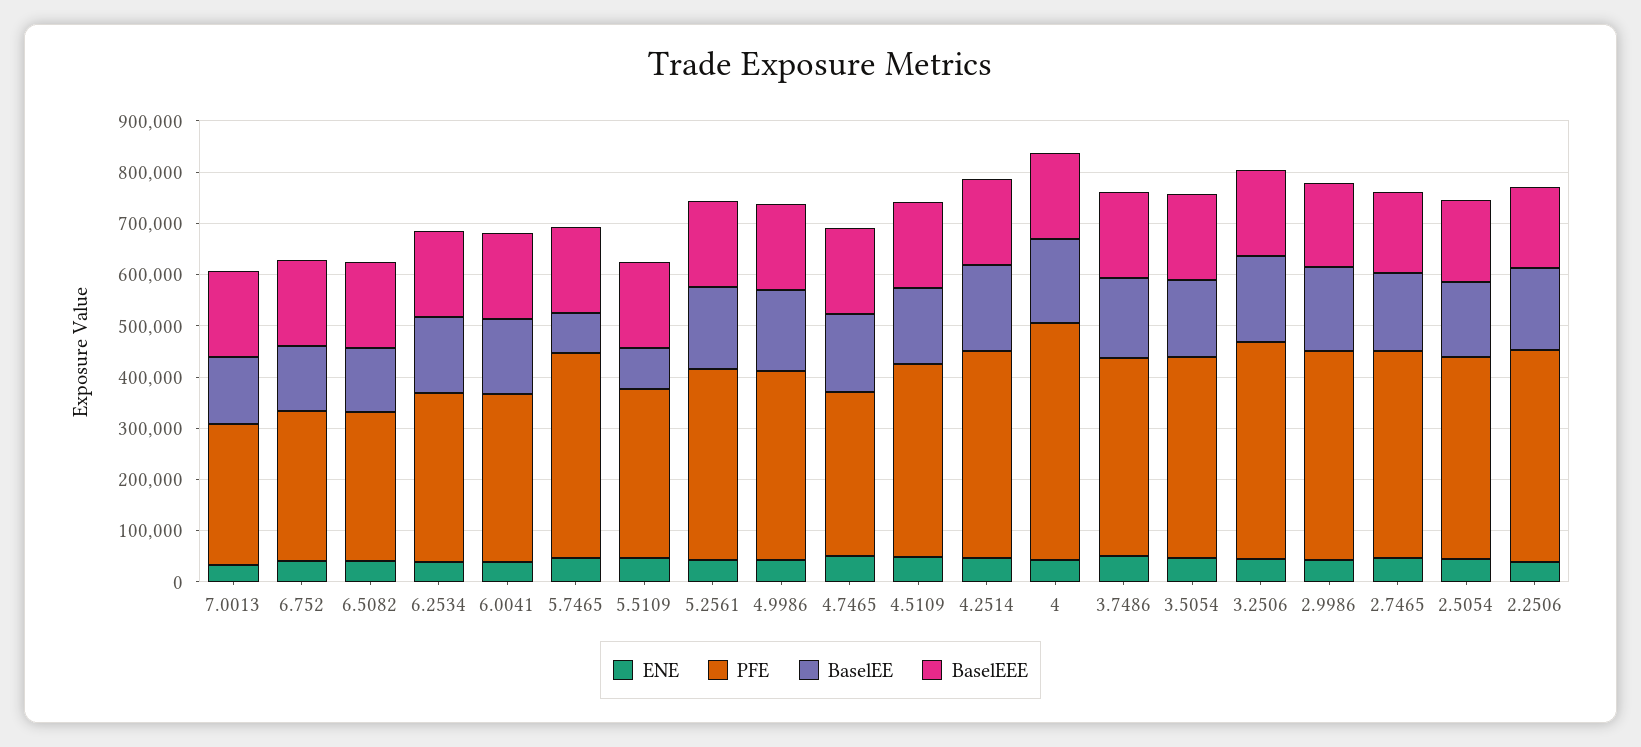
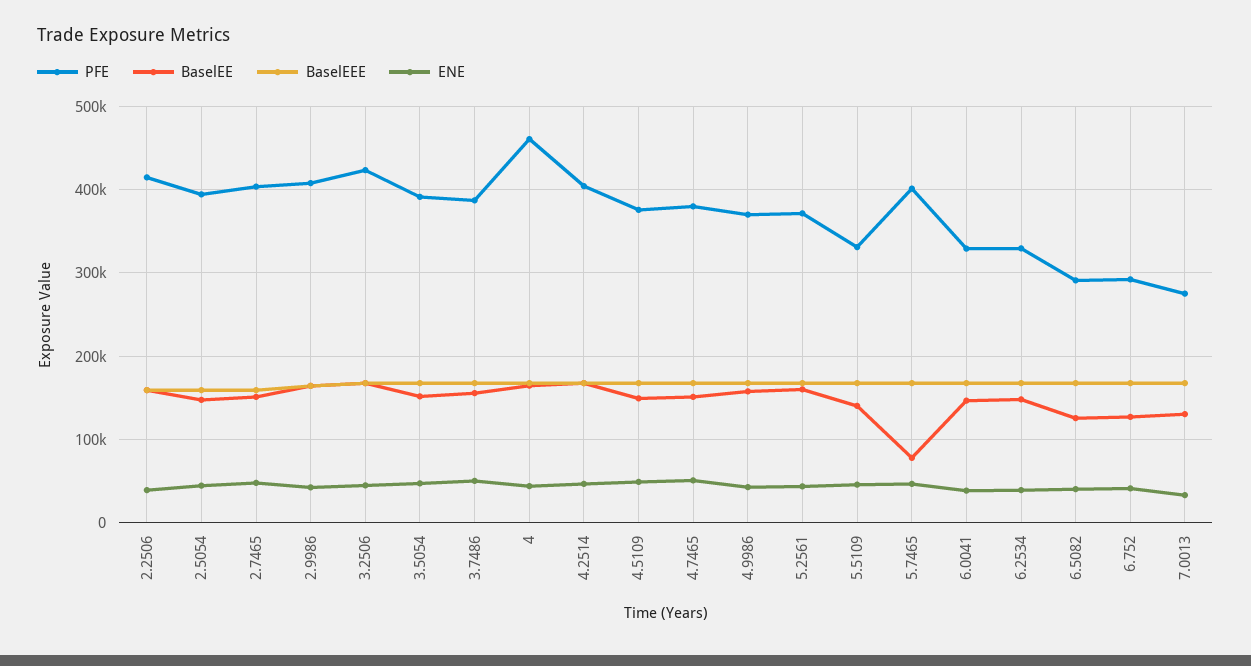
  {
    "ENE": {
      "7.0013": 30000,
      "6.752": 40000,
      "6.5082": 40000,
      "6.2534": 40000,
      "6.0041": 40000,
      "5.7465": 50000,
      "5.5109": 50000,
      "5.2561": 40000,
      "4.9986": 40000,
      "4.7465": 50000,
      "4.5109": 50000,
      "4.2514": 50000,
      "4": 40000,
      "3.7486": 50000,
      "3.5054": 50000,
      "3.2506": 40000,
      "2.9986": 40000,
      "2.7465": 50000,
      "2.5054": 40000,
      "2.2506": 40000
    },
    "PFE": {
      "7.0013": 280000,
      "6.752": 290000,
      "6.5082": 290000,
      "6.2534": 330000,
      "6.0041": 330000,
      "5.7465": 400000,
      "5.5109": 330000,
      "5.2561": 370000,
      "4.9986": 370000,
-     "4.7465": 320000,
+     "4.7465": 380000,
      "4.5109": 380000,
      "4.2514": 400000,
      "4": 460000,
      "3.7486": 390000,
      "3.5054": 390000,
      "3.2506": 420000,
      "2.9986": 410000,
      "2.7465": 400000,
      "2.5054": 390000,
      "2.2506": 410000
    },
    "BaselEE": {
      "7.0013": 130000,
      "6.752": 130000,
      "6.5082": 130000,
      "6.2534": 150000,
      "6.0041": 150000,
      "5.7465": 80000,
-     "5.5109": 80000,
+     "5.5109": 140000,
      "5.2561": 160000,
      "4.9986": 160000,
      "4.7465": 150000,
      "4.5109": 150000,
      "4.2514": 170000,
      "4": 160000,
      "3.7486": 160000,
      "3.5054": 150000,
      "3.2506": 170000,
      "2.9986": 160000,
      "2.7465": 150000,
      "2.5054": 150000,
      "2.2506": 160000
    },
    "BaselEEE": {
      "7.0013": 170000,
      "6.752": 170000,
      "6.5082": 170000,
      "6.2534": 170000,
      "6.0041": 170000,
      "5.7465": 170000,
      "5.5109": 170000,
      "5.2561": 170000,
      "4.9986": 170000,
      "4.7465": 170000,
      "4.5109": 170000,
      "4.2514": 170000,
      "4": 170000,
      "3.7486": 170000,
      "3.5054": 170000,
      "3.2506": 170000,
      "2.9986": 160000,
      "2.7465": 160000,
      "2.5054": 160000,
      "2.2506": 160000
    }
  }

